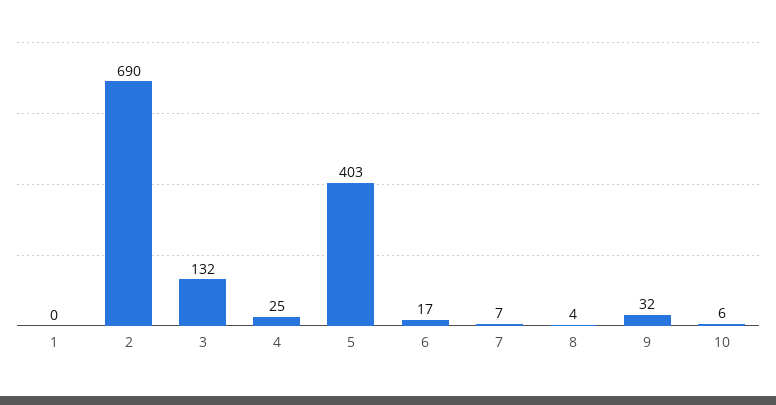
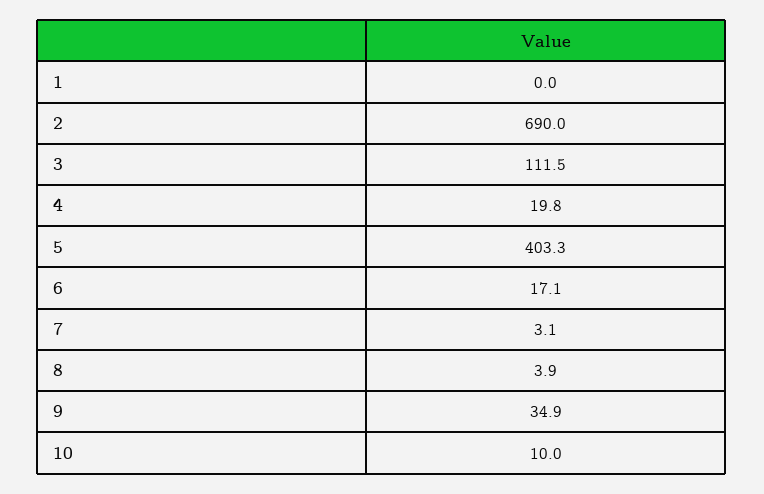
  {
    "1": 0,
    "2": 690,
-   "3": 132,
+   "3": 111.5,
-   "4": 25,
+   "4": 19.8,
    "5": 403.3,
    "6": 17.1,
-   "7": 7,
+   "7": 3.1,
    "8": 3.9,
-   "9": 32,
+   "9": 34.9,
-   "10": 6
+   "10": 10
  }

